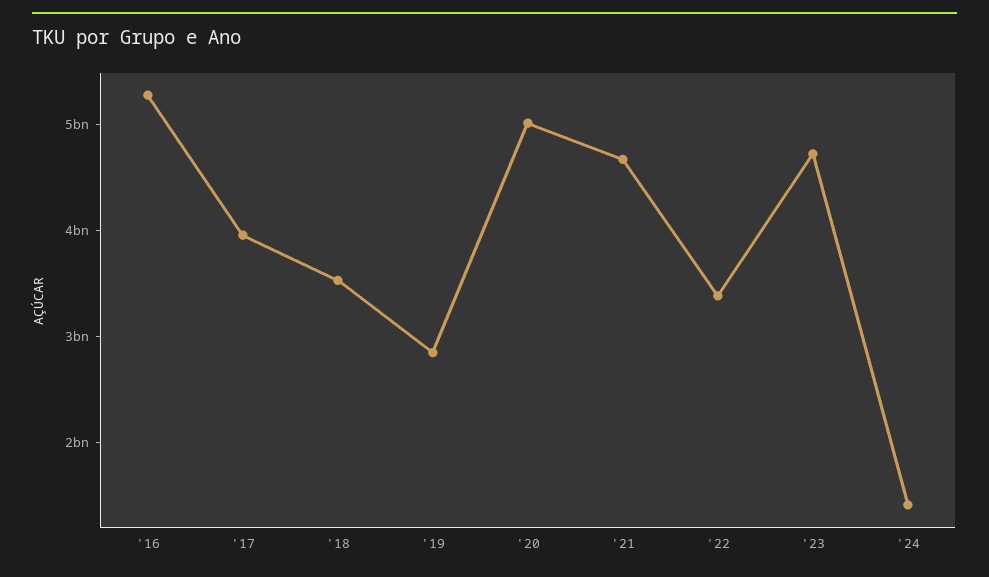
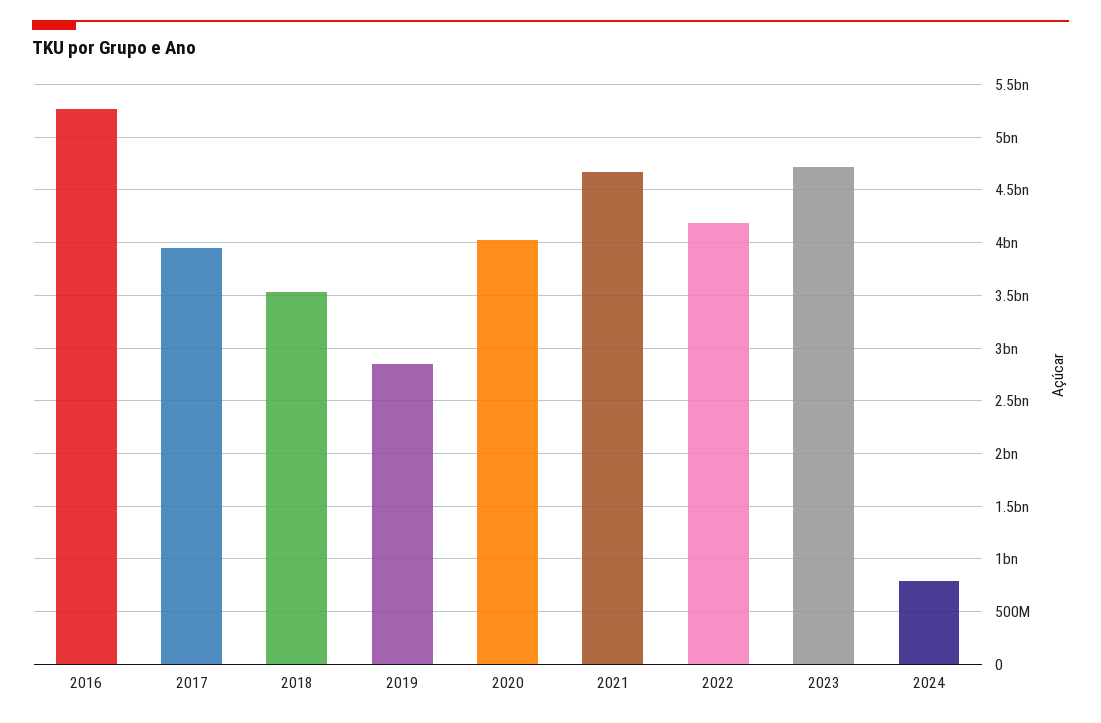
  {
    "'16": 5300000000,
    "'17": 4000000000,
    "'18": 3500000000,
    "'19": 2800000000,
-   "'20": 5000000000,
+   "'20": 4000000000,
    "'21": 4700000000,
-   "'22": 3400000000,
+   "'22": 4200000000,
    "'23": 4700000000,
-   "'24": 1400000000
+   "'24": 800000000
  }

